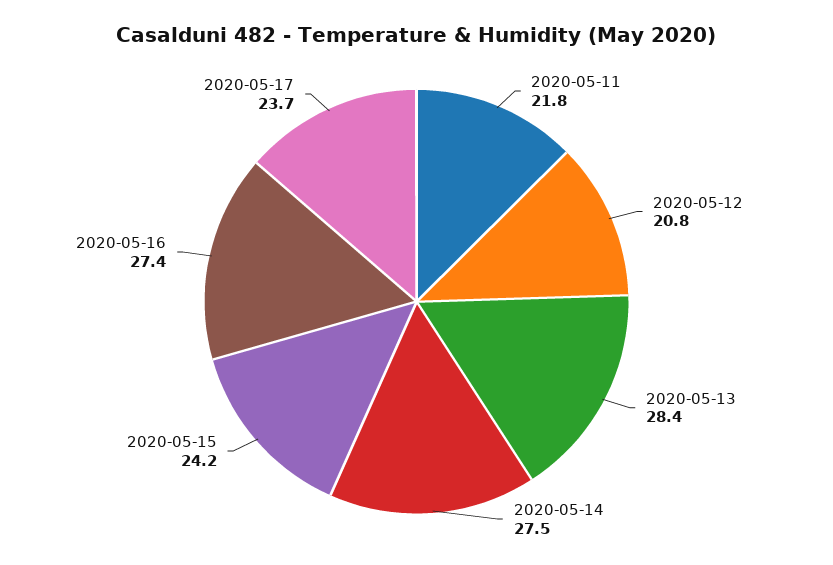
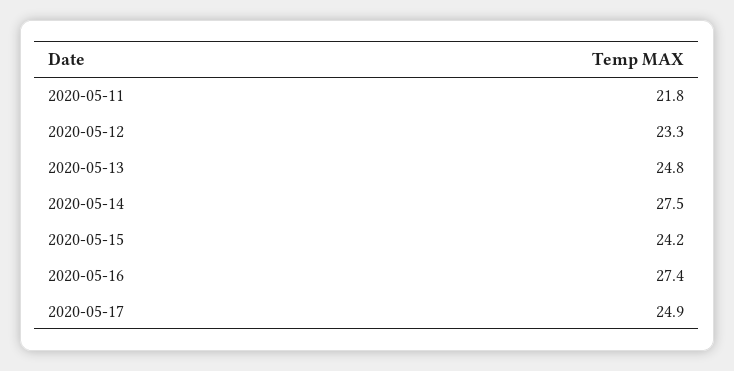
  {
    "2020-05-11": 21.8,
-   "2020-05-12": 20.8,
+   "2020-05-12": 23.3,
-   "2020-05-13": 28.4,
+   "2020-05-13": 24.8,
    "2020-05-14": 27.5,
    "2020-05-15": 24.2,
    "2020-05-16": 27.4,
-   "2020-05-17": 23.7
+   "2020-05-17": 24.9
  }

